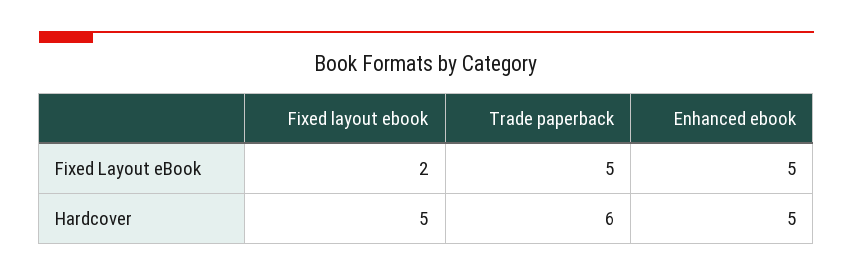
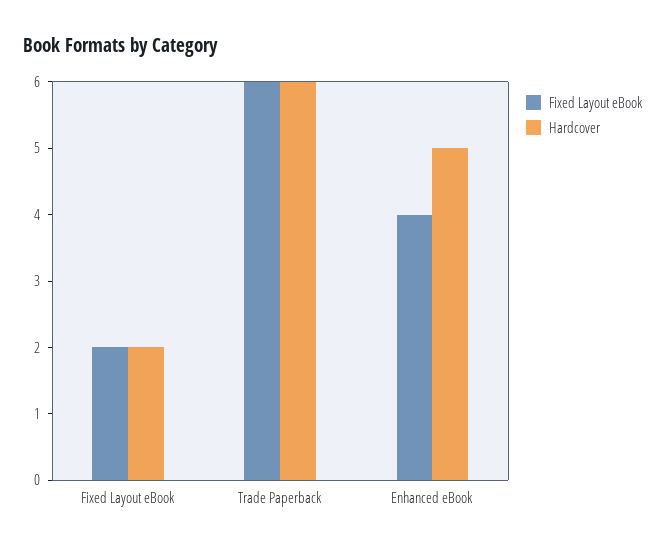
  {
    "Fixed Layout eBook": {
      "Fixed layout ebook": 2,
-     "Trade paperback": 5,
+     "Trade paperback": 6,
-     "Enhanced ebook": 5
+     "Enhanced ebook": 4
    },
    "Hardcover": {
-     "Fixed layout ebook": 5,
+     "Fixed layout ebook": 2,
      "Trade paperback": 6,
      "Enhanced ebook": 5
    }
  }

